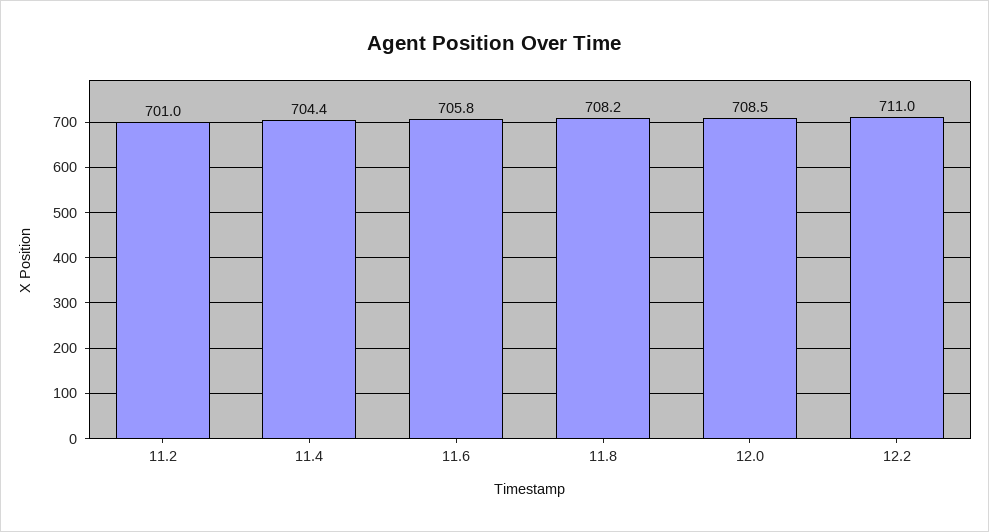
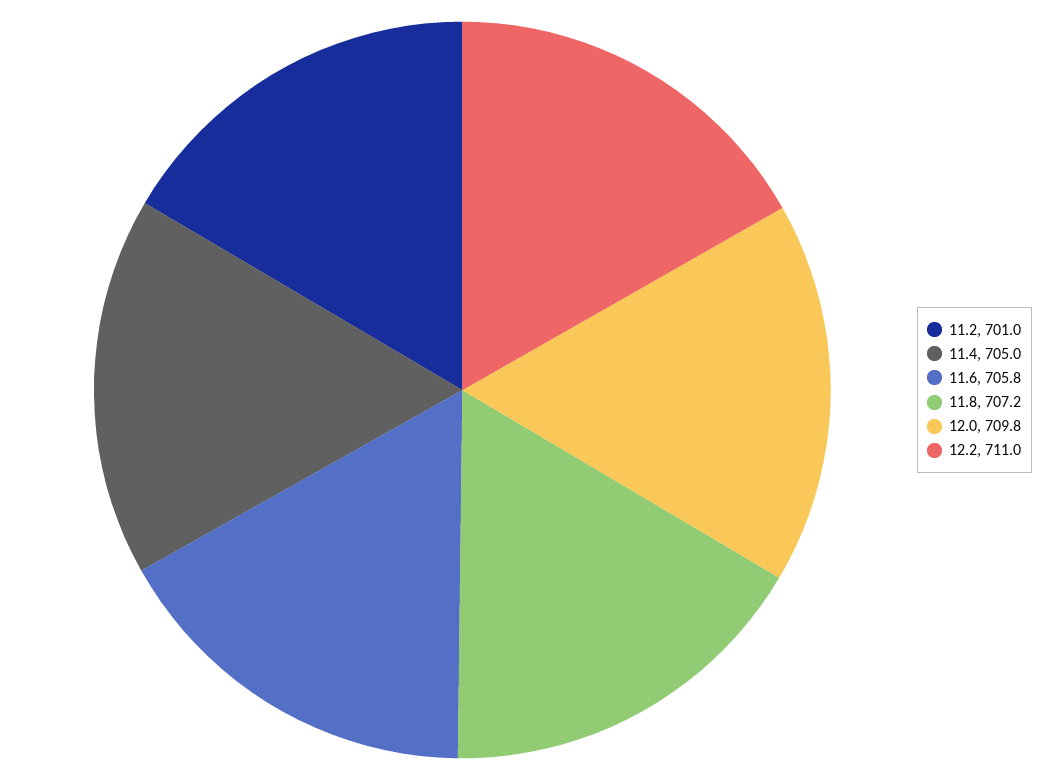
  {
    "11.2": 701,
-   "11.4": 704.4,
+   "11.4": 705,
    "11.6": 705.8,
-   "11.8": 708.2,
+   "11.8": 707.2,
-   "12.0": 708.5,
+   "12.0": 709.8,
    "12.2": 711
  }

